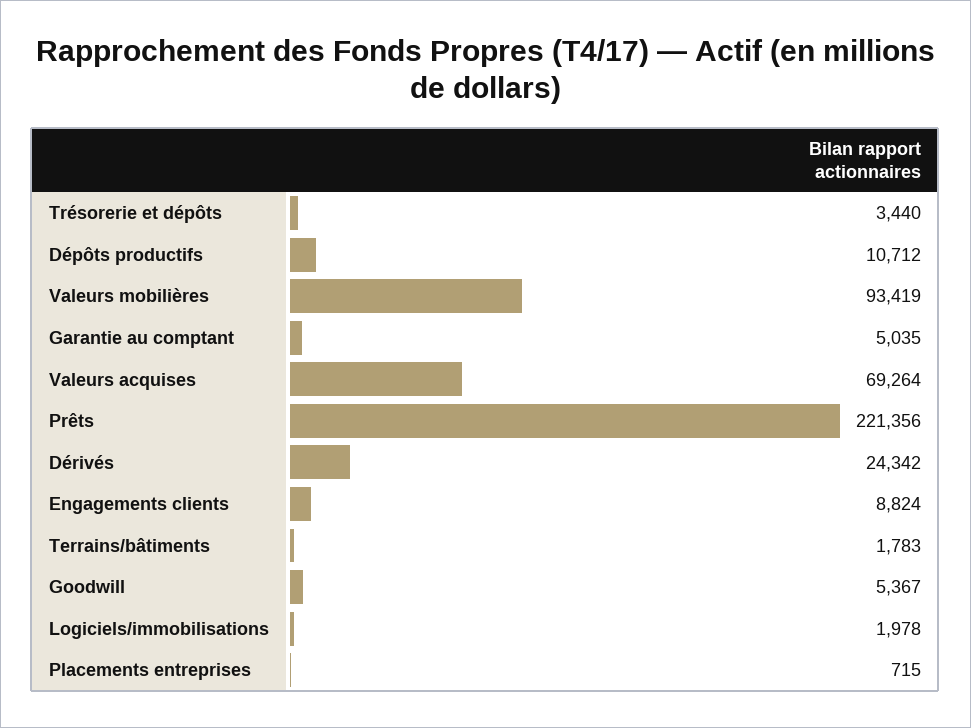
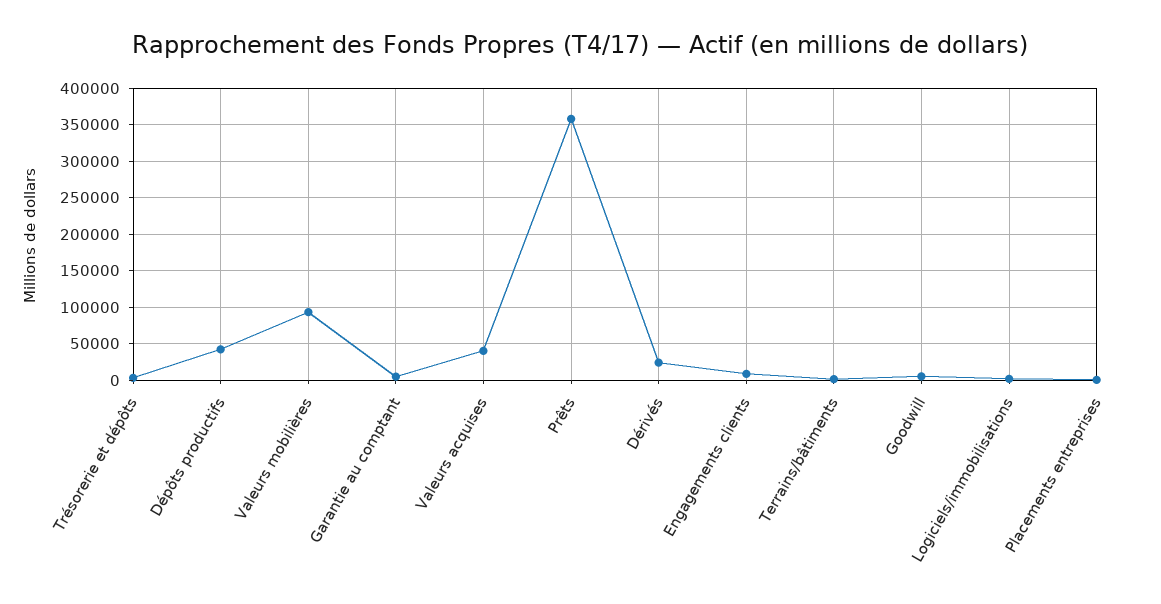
  {
    "Trésorerie et dépôts": 3440,
-   "Dépôts productifs": 10712,
+   "Dépôts productifs": 40000,
    "Valeurs mobilières": 93419,
    "Garantie au comptant": 5035,
-   "Valeurs acquises": 69264,
+   "Valeurs acquises": 40000,
-   "Prêts": 221356,
+   "Prêts": 360000,
    "Dérivés": 24342,
    "Engagements clients": 8824,
    "Terrains/bâtiments": 1783,
    "Goodwill": 5367,
    "Logiciels/immobilisations": 1978,
    "Placements entreprises": 715
  }

